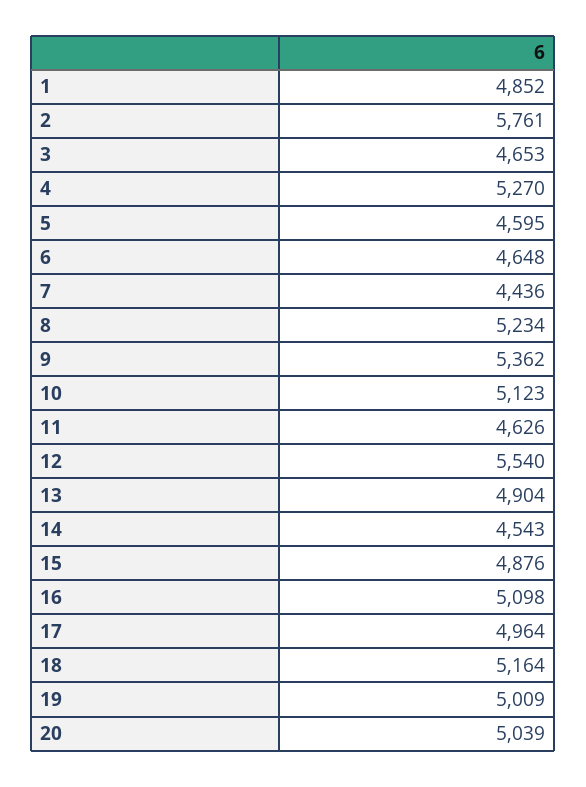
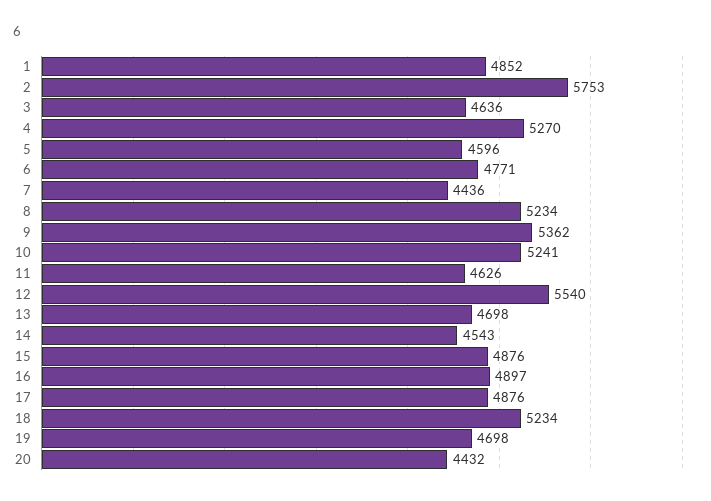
  {
    "1": 4852,
-   "2": 5761,
+   "2": 5753,
-   "3": 4653,
+   "3": 4636,
    "4": 5270,
-   "5": 4595,
+   "5": 4596,
-   "6": 4648,
+   "6": 4771,
    "7": 4436,
    "8": 5234,
    "9": 5362,
-   "10": 5123,
+   "10": 5241,
    "11": 4626,
    "12": 5540,
-   "13": 4904,
+   "13": 4698,
    "14": 4543,
    "15": 4876,
-   "16": 5098,
+   "16": 4897,
-   "17": 4964,
+   "17": 4876,
-   "18": 5164,
+   "18": 5234,
-   "19": 5009,
+   "19": 4698,
-   "20": 5039
+   "20": 4432
  }

